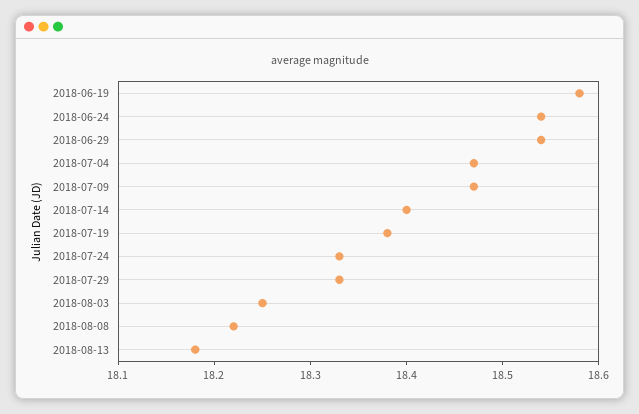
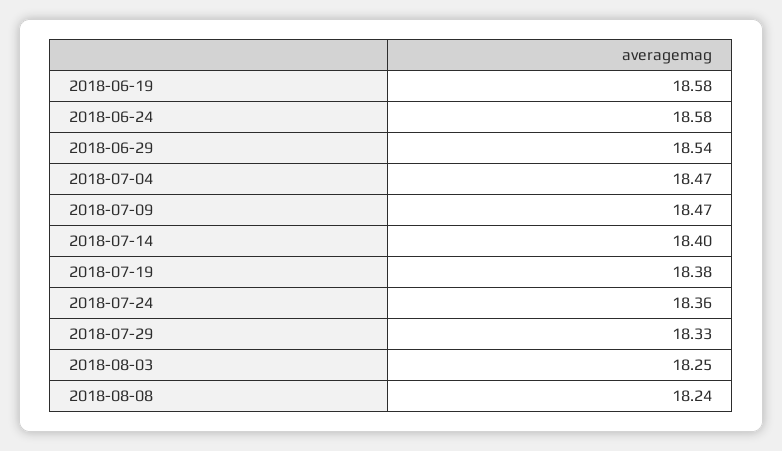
  {
    "2018-06-19": 18.58,
-   "2018-06-24": 18.54,
+   "2018-06-24": 18.58,
    "2018-06-29": 18.54,
    "2018-07-04": 18.47,
    "2018-07-09": 18.47,
    "2018-07-14": 18.4,
    "2018-07-19": 18.38,
-   "2018-07-24": 18.33,
+   "2018-07-24": 18.36,
    "2018-07-29": 18.33,
    "2018-08-03": 18.25,
-   "2018-08-08": 18.22,
+   "2018-08-08": 18.24
-   "2018-08-13": 18.18
  }

